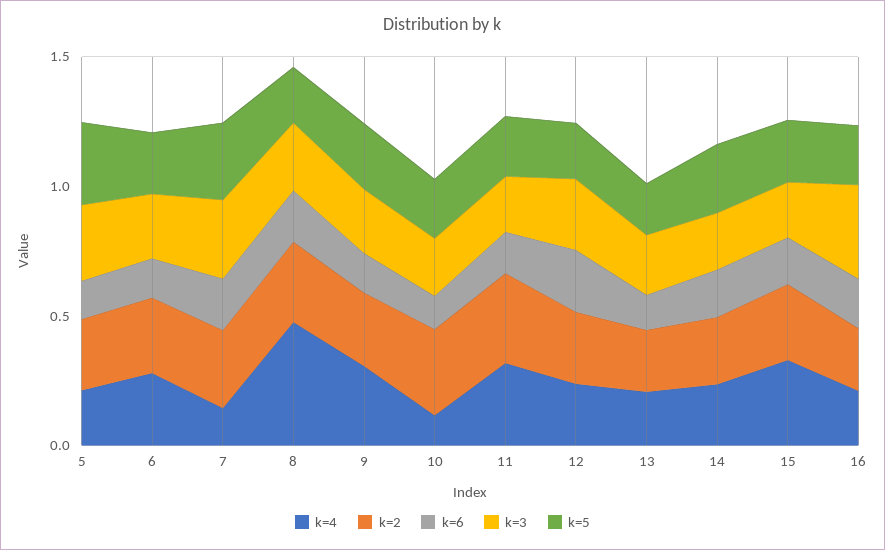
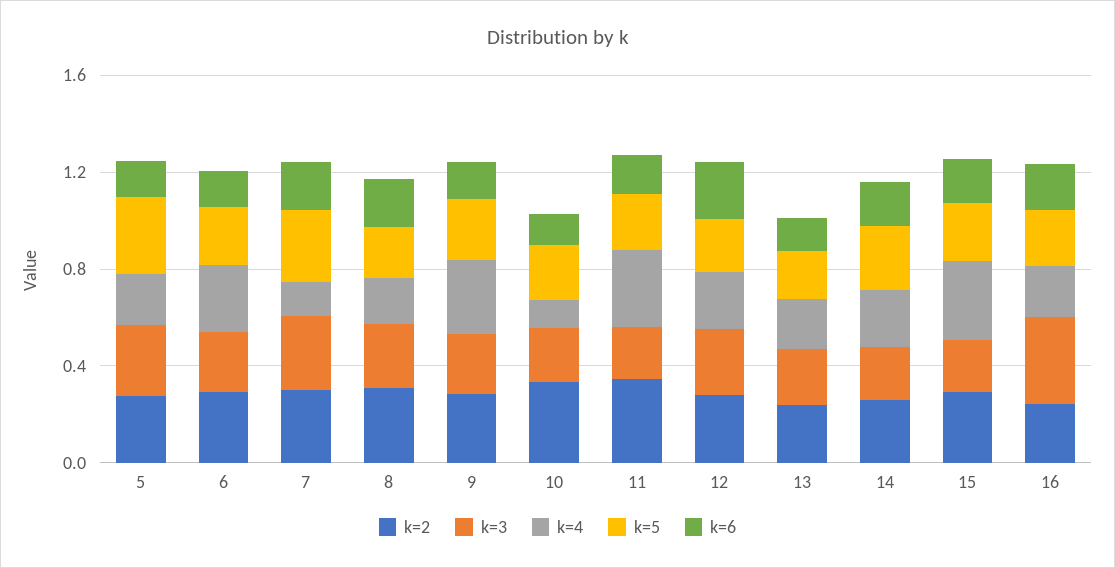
  {
    "k=4": {
      "5": 0.2,
      "6": 0.3,
      "7": 0.1,
-     "8": 0.5,
+     "8": 0.2,
      "9": 0.3,
      "10": 0.1,
      "11": 0.3,
      "12": 0.2,
      "13": 0.2,
      "14": 0.2,
      "15": 0.3,
      "16": 0.2
    },
    "k=2": {
      "5": 0.3,
      "6": 0.3,
      "7": 0.3,
      "8": 0.3,
      "9": 0.3,
      "10": 0.3,
      "11": 0.3,
      "12": 0.3,
      "13": 0.2,
      "14": 0.3,
      "15": 0.3,
      "16": 0.2
    },
    "k=6": {
      "5": 0.1,
      "6": 0.2,
      "7": 0.2,
      "8": 0.2,
      "9": 0.2,
      "10": 0.1,
      "11": 0.2,
      "12": 0.2,
      "13": 0.1,
      "14": 0.2,
      "15": 0.2,
      "16": 0.2
    },
    "k=3": {
      "5": 0.3,
      "6": 0.2,
      "7": 0.3,
      "8": 0.3,
      "9": 0.2,
      "10": 0.2,
      "11": 0.2,
      "12": 0.3,
      "13": 0.2,
      "14": 0.2,
      "15": 0.2,
      "16": 0.4
    },
    "k=5": {
      "5": 0.3,
      "6": 0.2,
      "7": 0.3,
      "8": 0.2,
      "9": 0.3,
      "10": 0.2,
      "11": 0.2,
      "12": 0.2,
      "13": 0.2,
      "14": 0.3,
      "15": 0.2,
      "16": 0.2
    }
  }

